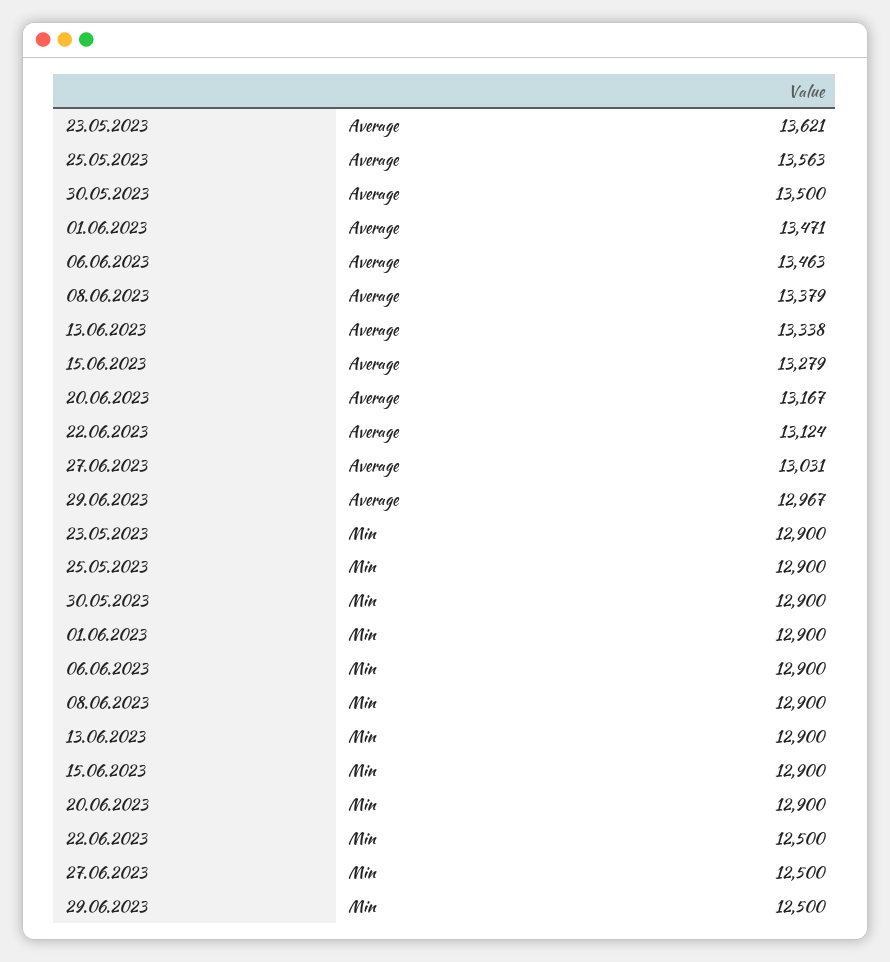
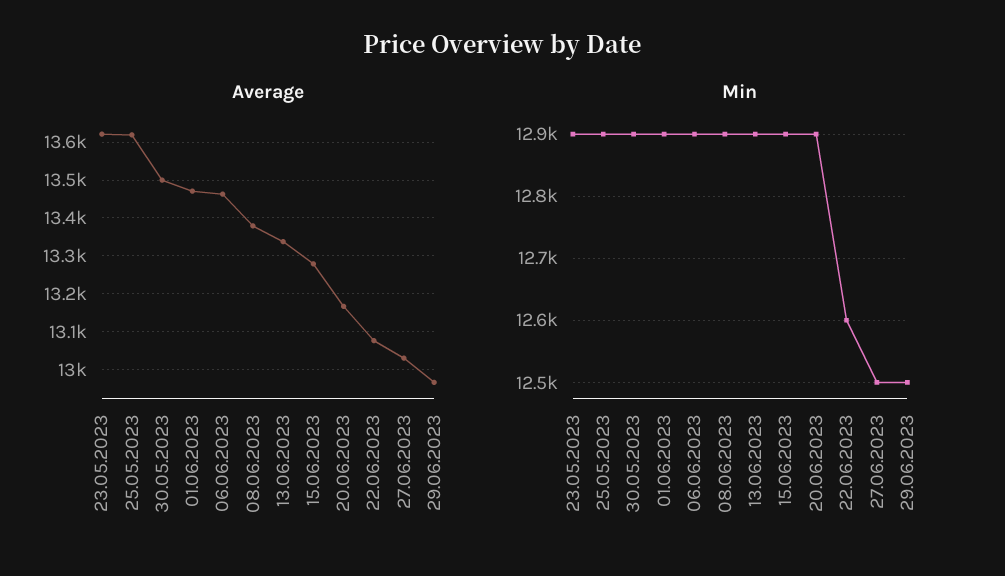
  {
    "Average": {
      "23.05.2023": 13621,
-     "25.05.2023": 13563,
+     "25.05.2023": 13620,
      "30.05.2023": 13500,
      "01.06.2023": 13471,
      "06.06.2023": 13463,
      "08.06.2023": 13379,
      "13.06.2023": 13338,
      "15.06.2023": 13279,
      "20.06.2023": 13167,
-     "22.06.2023": 13124,
+     "22.06.2023": 13080,
      "27.06.2023": 13031,
      "29.06.2023": 12967
    },
    "Min": {
      "23.05.2023": 12900,
      "25.05.2023": 12900,
      "30.05.2023": 12900,
      "01.06.2023": 12900,
      "06.06.2023": 12900,
      "08.06.2023": 12900,
      "13.06.2023": 12900,
      "15.06.2023": 12900,
      "20.06.2023": 12900,
-     "22.06.2023": 12500,
+     "22.06.2023": 12600,
      "27.06.2023": 12500,
      "29.06.2023": 12500
    }
  }

